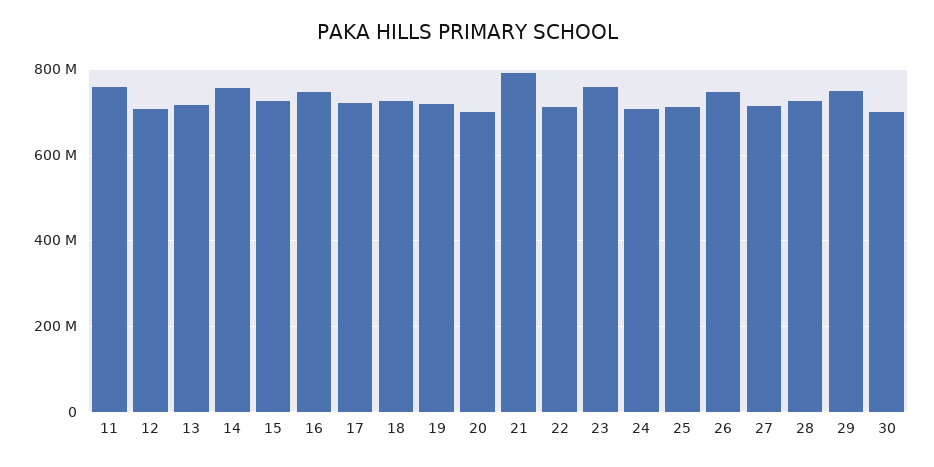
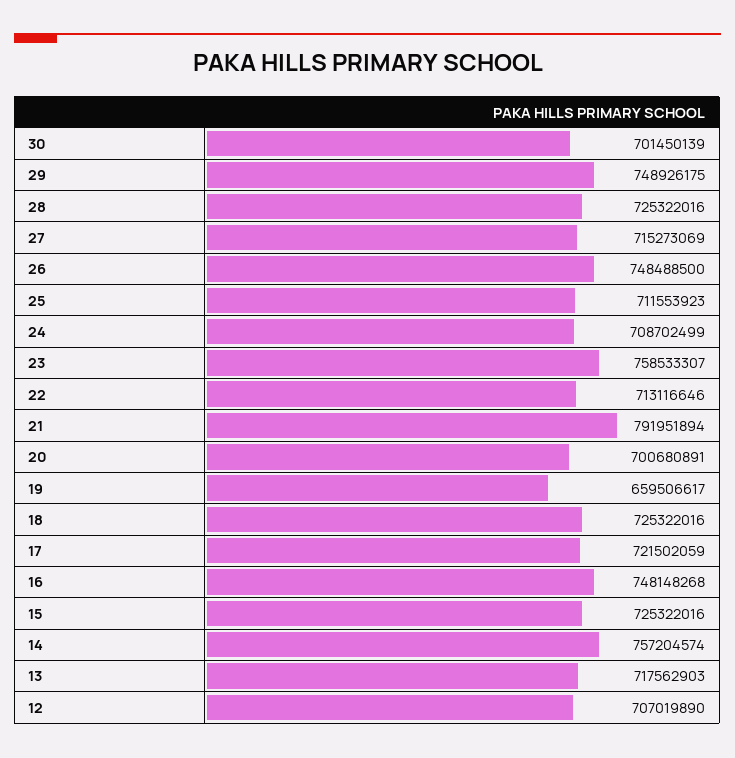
  {
-   "11": 760000000,
    "12": 707019890,
    "13": 717562903,
    "14": 757204574,
    "15": 725322016,
    "16": 748148268,
    "17": 721502059,
    "18": 725322016,
-   "19": 720000000,
+   "19": 659506617,
    "20": 700680891,
    "21": 791951894,
    "22": 713116646,
    "23": 758533307,
    "24": 708702499,
    "25": 711553923,
    "26": 748488500,
    "27": 715273069,
    "28": 725322016,
    "29": 748926175,
    "30": 701450139
  }

